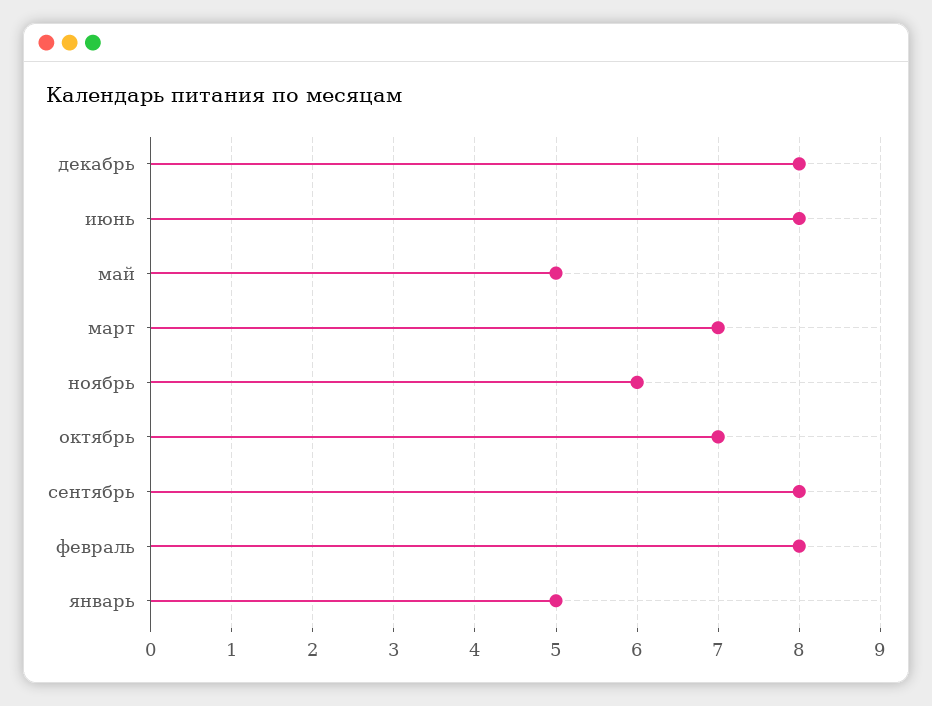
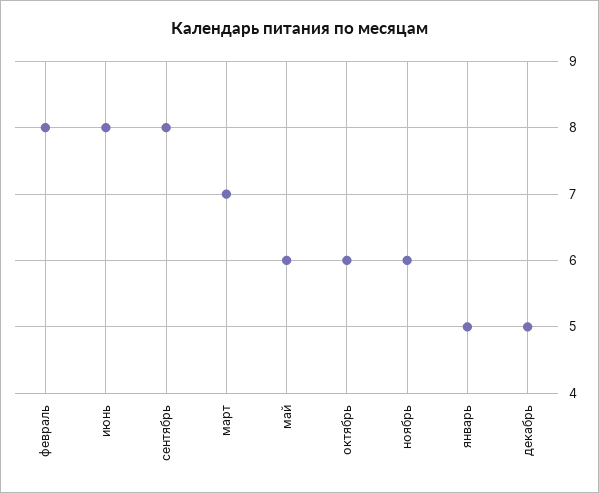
  {
-   "декабрь": 8,
+   "декабрь": 5,
    "июнь": 8,
-   "май": 5,
+   "май": 6,
    "март": 7,
    "ноябрь": 6,
-   "октябрь": 7,
+   "октябрь": 6,
    "сентябрь": 8,
    "февраль": 8,
    "январь": 5
  }

